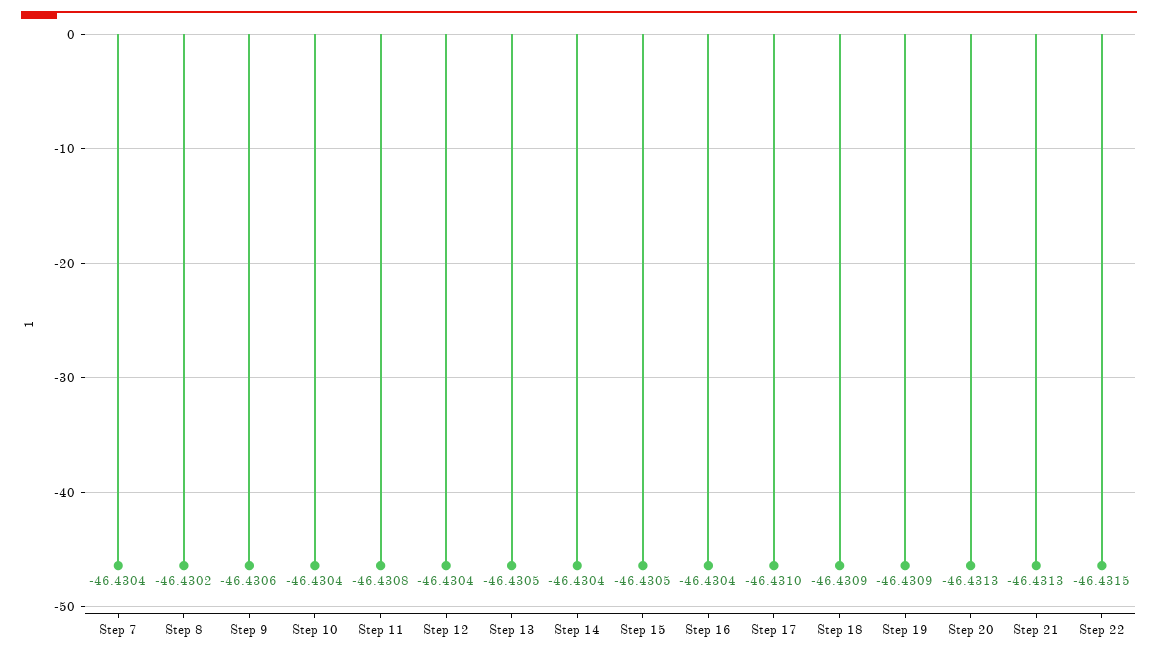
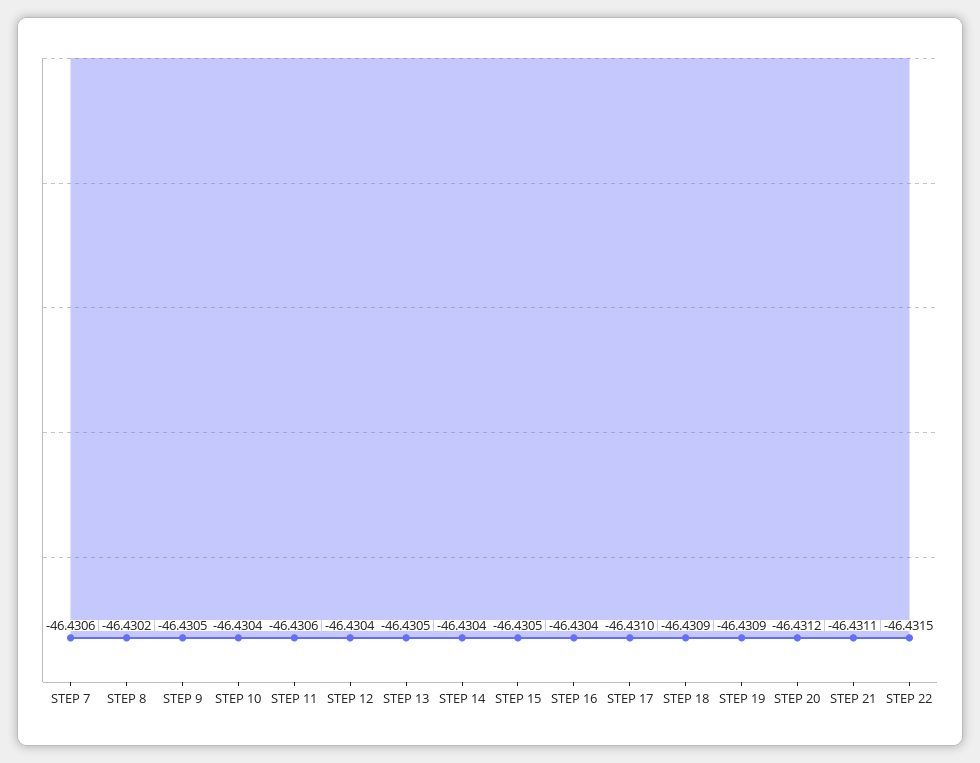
  {
-   "Step 7": -46.4304,
+   "Step 7": -46.4306,
    "Step 8": -46.4302,
-   "Step 9": -46.4306,
+   "Step 9": -46.4305,
    "Step 10": -46.4304,
-   "Step 11": -46.4308,
+   "Step 11": -46.4306,
    "Step 12": -46.4304,
    "Step 13": -46.4305,
    "Step 14": -46.4304,
    "Step 15": -46.4305,
    "Step 16": -46.4304,
    "Step 17": -46.431,
    "Step 18": -46.4309,
    "Step 19": -46.4309,
-   "Step 20": -46.4313,
+   "Step 20": -46.4312,
-   "Step 21": -46.4313,
+   "Step 21": -46.4311,
    "Step 22": -46.4315
  }

